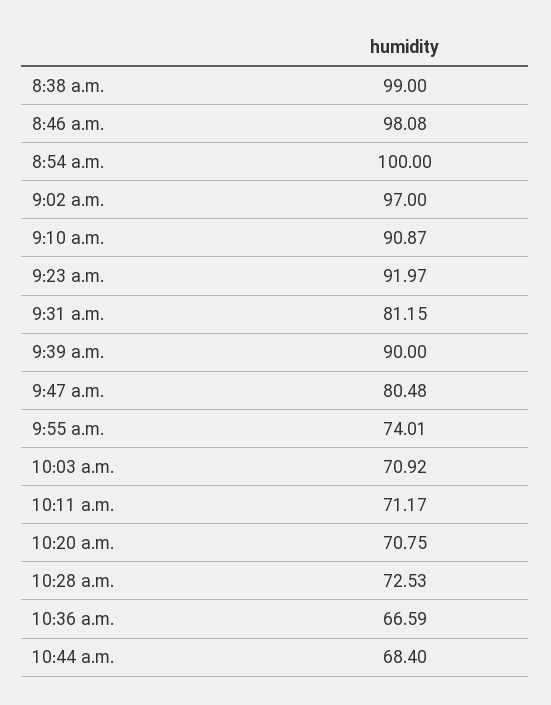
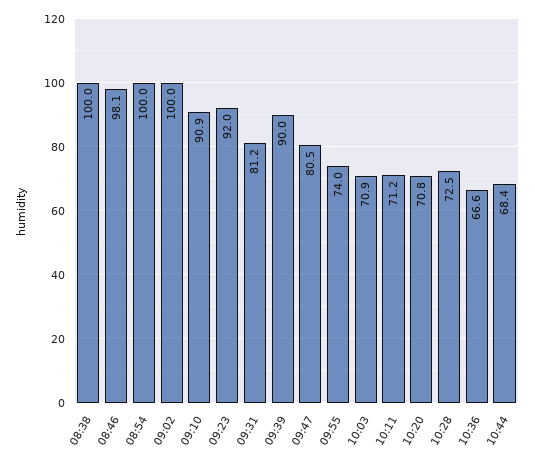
  {
-   "8:38 a.m.": 99,
+   "8:38 a.m.": 100,
    "8:46 a.m.": 98.08,
    "8:54 a.m.": 100,
-   "9:02 a.m.": 97,
+   "9:02 a.m.": 100,
    "9:10 a.m.": 90.87,
    "9:23 a.m.": 91.97,
    "9:31 a.m.": 81.15,
    "9:39 a.m.": 90,
    "9:47 a.m.": 80.48,
    "9:55 a.m.": 74.01,
    "10:03 a.m.": 70.92,
    "10:11 a.m.": 71.17,
    "10:20 a.m.": 70.75,
    "10:28 a.m.": 72.53,
    "10:36 a.m.": 66.59,
    "10:44 a.m.": 68.4
  }

